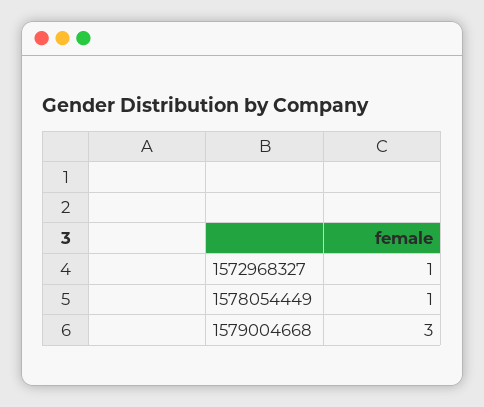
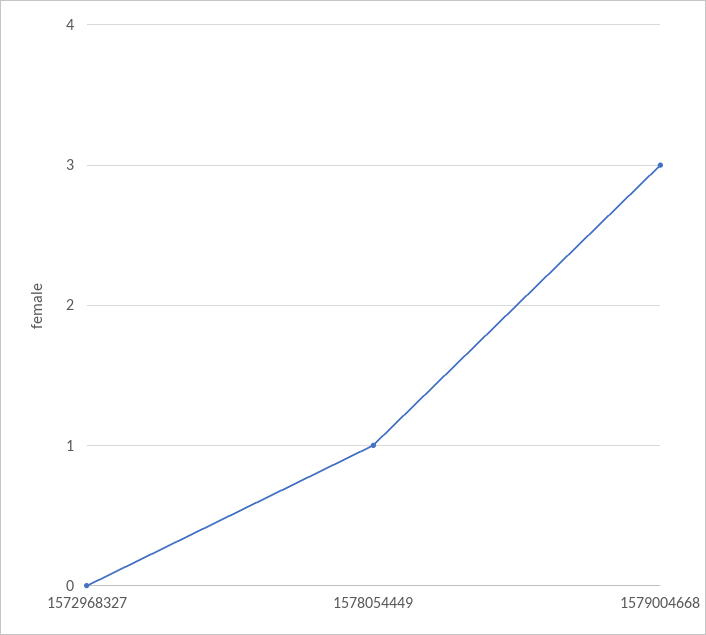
  {
-   "1572968327": 1,
+   "1572968327": 0,
    "1578054449": 1,
    "1579004668": 3
  }

